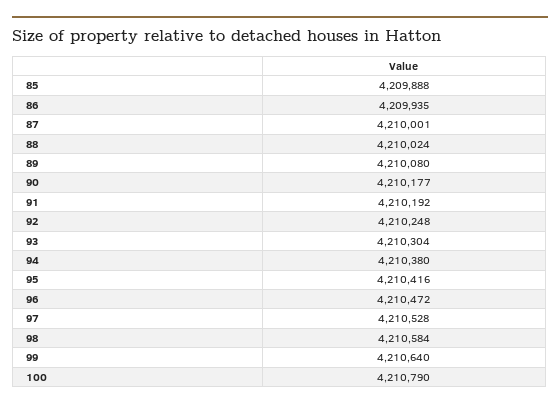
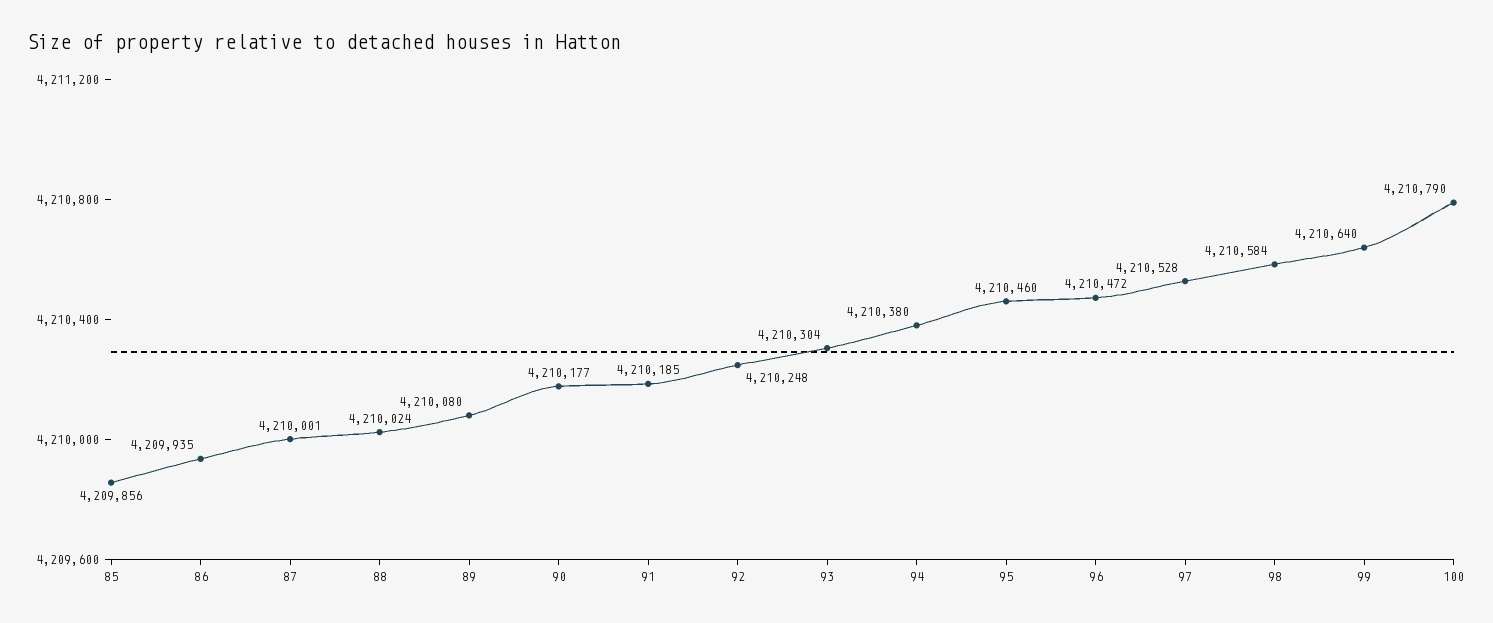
  {
-   "85": 4209888,
+   "85": 4209856,
    "86": 4209935,
    "87": 4210001,
    "88": 4210024,
    "89": 4210080,
    "90": 4210177,
-   "91": 4210192,
+   "91": 4210185,
    "92": 4210248,
    "93": 4210304,
    "94": 4210380,
-   "95": 4210416,
+   "95": 4210460,
    "96": 4210472,
    "97": 4210528,
    "98": 4210584,
    "99": 4210640,
    "100": 4210790
  }

